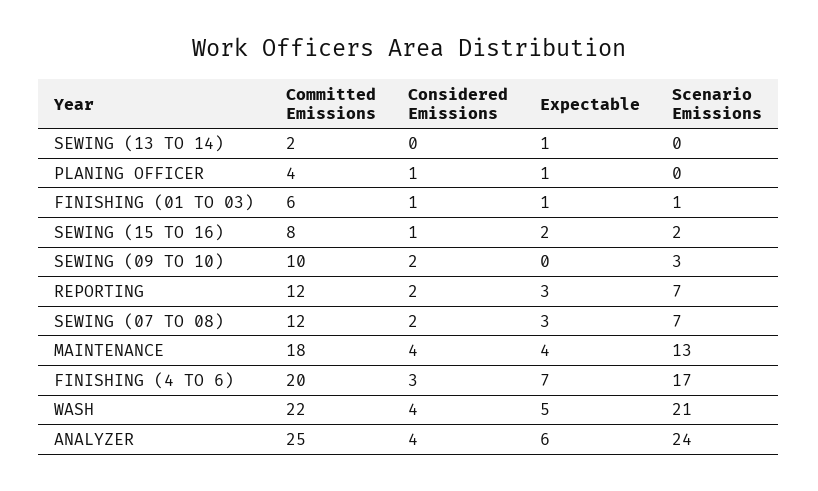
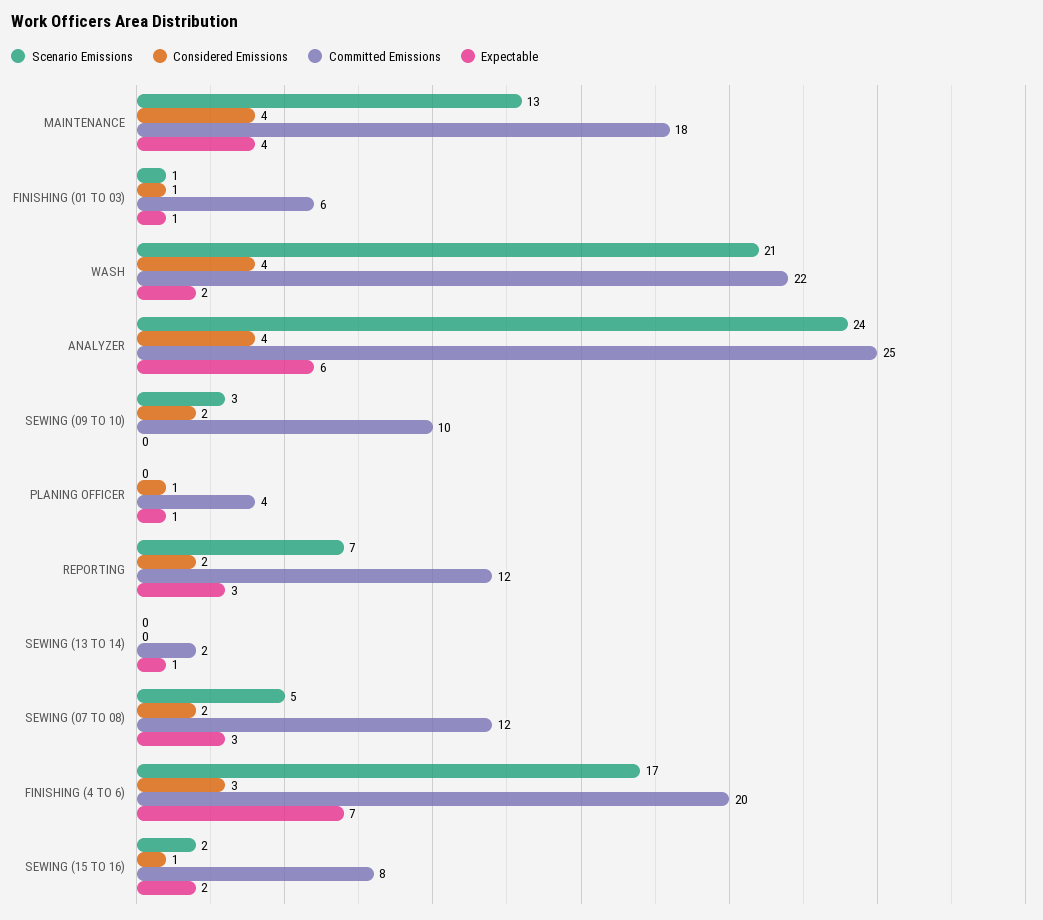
  {
    "Committed Emissions": {
      "SEWING (13 TO 14)": 2,
      "PLANING OFFICER": 4,
      "FINISHING (01 TO 03)": 6,
      "SEWING (15 TO 16)": 8,
      "SEWING (09 TO 10)": 10,
      "REPORTING": 12,
      "SEWING (07 TO 08)": 12,
      "MAINTENANCE": 18,
      "FINISHING (4 TO 6)": 20,
      "WASH": 22,
      "ANALYZER": 25
    },
    "Considered Emissions": {
      "SEWING (13 TO 14)": 0,
      "PLANING OFFICER": 1,
      "FINISHING (01 TO 03)": 1,
      "SEWING (15 TO 16)": 1,
      "SEWING (09 TO 10)": 2,
      "REPORTING": 2,
      "SEWING (07 TO 08)": 2,
      "MAINTENANCE": 4,
      "FINISHING (4 TO 6)": 3,
      "WASH": 4,
      "ANALYZER": 4
    },
    "Expectable": {
      "SEWING (13 TO 14)": 1,
      "PLANING OFFICER": 1,
      "FINISHING (01 TO 03)": 1,
      "SEWING (15 TO 16)": 2,
      "SEWING (09 TO 10)": 0,
      "REPORTING": 3,
      "SEWING (07 TO 08)": 3,
      "MAINTENANCE": 4,
      "FINISHING (4 TO 6)": 7,
-     "WASH": 5,
+     "WASH": 2,
      "ANALYZER": 6
    },
    "Scenario Emissions": {
      "SEWING (13 TO 14)": 0,
      "PLANING OFFICER": 0,
      "FINISHING (01 TO 03)": 1,
      "SEWING (15 TO 16)": 2,
      "SEWING (09 TO 10)": 3,
      "REPORTING": 7,
-     "SEWING (07 TO 08)": 7,
+     "SEWING (07 TO 08)": 5,
      "MAINTENANCE": 13,
      "FINISHING (4 TO 6)": 17,
      "WASH": 21,
      "ANALYZER": 24
    }
  }

